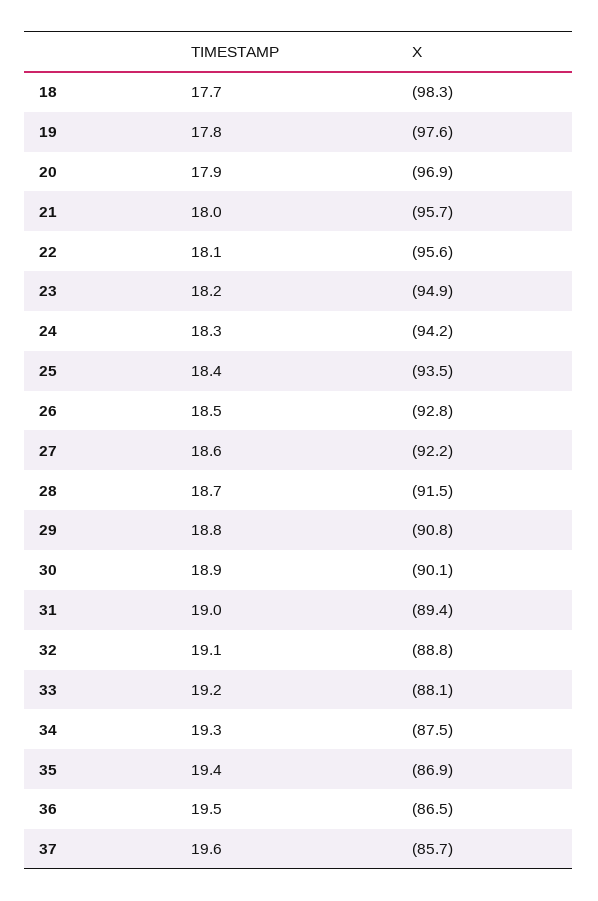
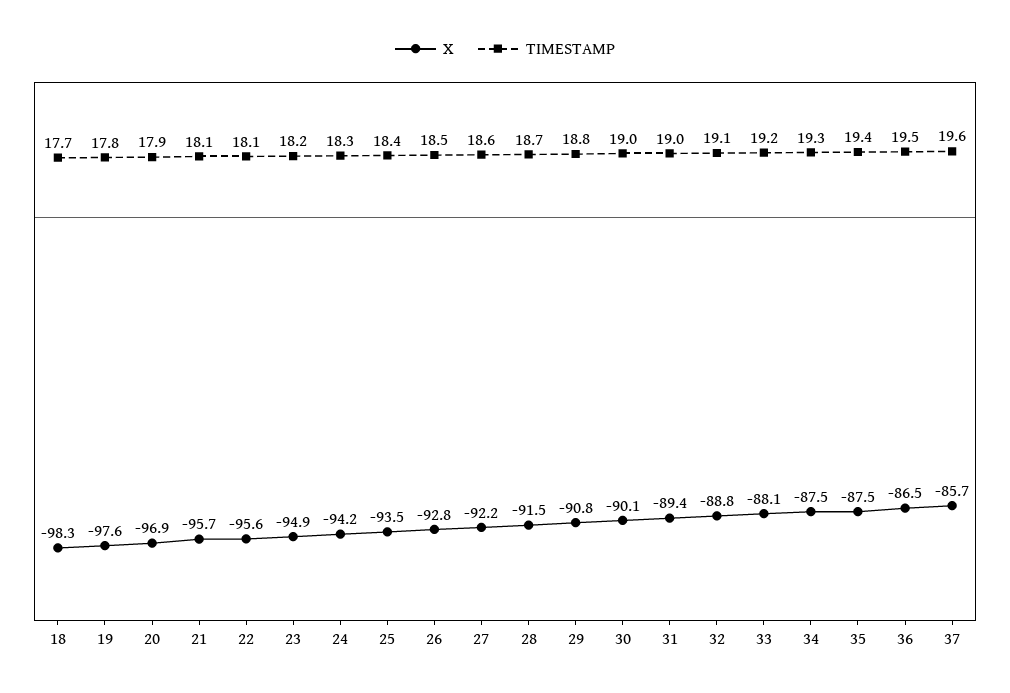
  {
    "TIMESTAMP": {
      "18": 17.7,
      "19": 17.8,
      "20": 17.9,
-     "21": 18,
+     "21": 18.1,
      "22": 18.1,
      "23": 18.2,
      "24": 18.3,
      "25": 18.4,
      "26": 18.5,
      "27": 18.6,
      "28": 18.7,
      "29": 18.8,
-     "30": 18.9,
+     "30": 19,
      "31": 19,
      "32": 19.1,
      "33": 19.2,
      "34": 19.3,
      "35": 19.4,
      "36": 19.5,
      "37": 19.6
    },
    "X": {
      "18": -98.3,
      "19": -97.6,
      "20": -96.9,
      "21": -95.7,
      "22": -95.6,
      "23": -94.9,
      "24": -94.2,
      "25": -93.5,
      "26": -92.8,
      "27": -92.2,
      "28": -91.5,
      "29": -90.8,
      "30": -90.1,
      "31": -89.4,
      "32": -88.8,
      "33": -88.1,
      "34": -87.5,
-     "35": -86.9,
+     "35": -87.5,
      "36": -86.5,
      "37": -85.7
    }
  }

